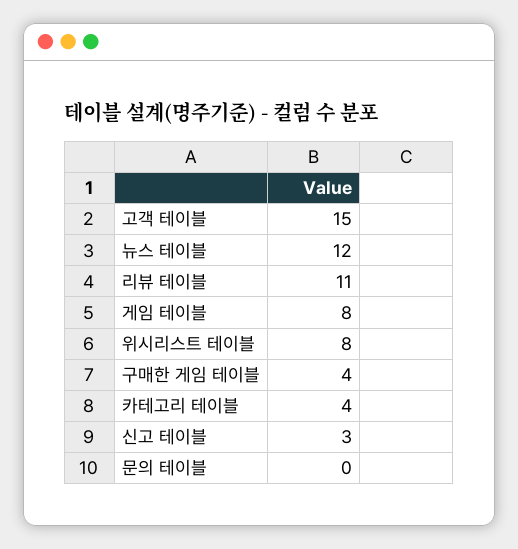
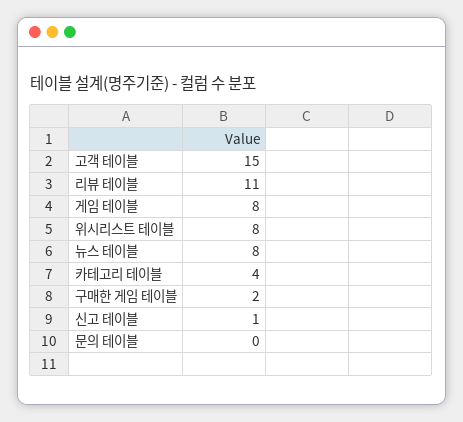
  {
    "고객 테이블": 15,
-   "뉴스 테이블": 12,
+   "뉴스 테이블": 8,
    "리뷰 테이블": 11,
    "게임 테이블": 8,
    "위시리스트 테이블": 8,
-   "구매한 게임 테이블": 4,
+   "구매한 게임 테이블": 2,
    "카테고리 테이블": 4,
-   "신고 테이블": 3,
+   "신고 테이블": 1,
    "문의 테이블": 0
  }

